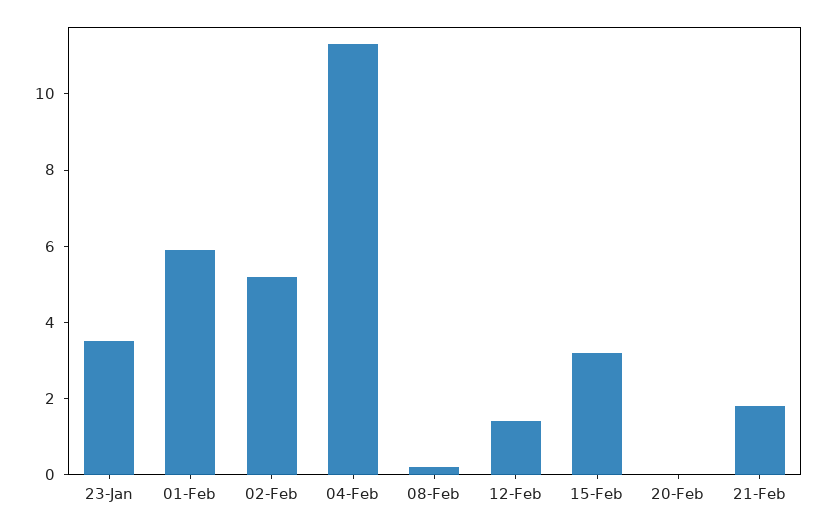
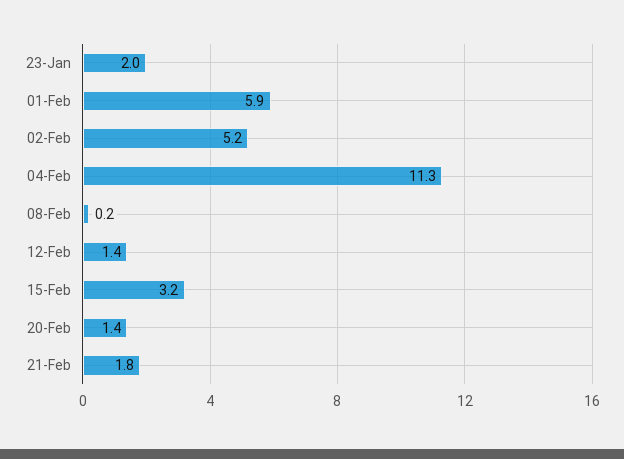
  {
-   "23-Jan": 3.5,
+   "23-Jan": 2,
    "01-Feb": 5.9,
    "02-Feb": 5.2,
    "04-Feb": 11.3,
    "08-Feb": 0.2,
    "12-Feb": 1.4,
    "15-Feb": 3.2,
-   "20-Feb": 0,
+   "20-Feb": 1.4,
    "21-Feb": 1.8
  }

